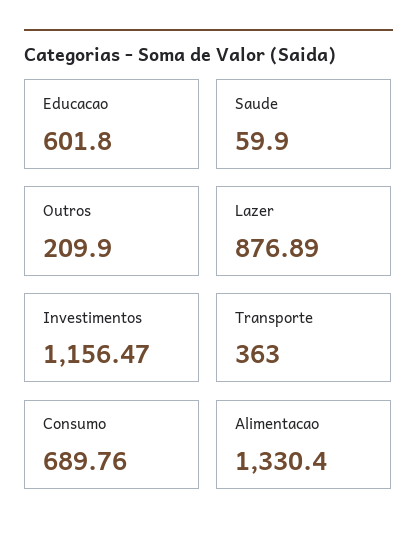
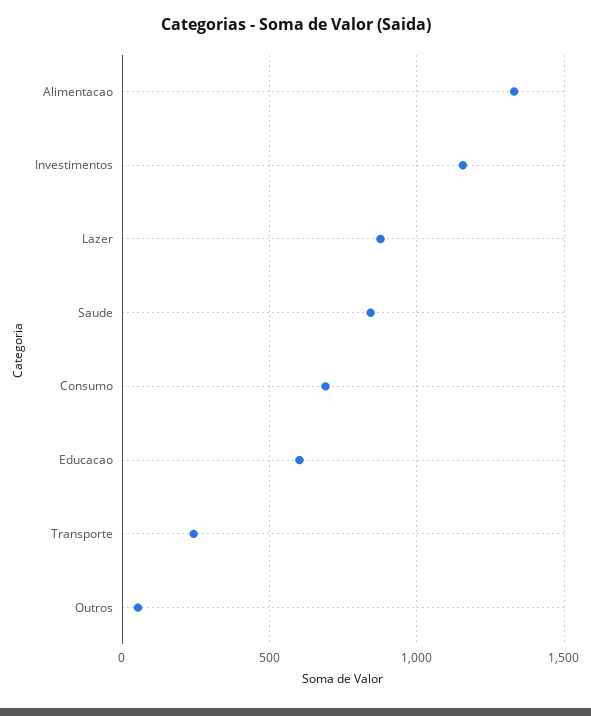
  {
    "Educacao": 601.8,
-   "Saude": 59.9,
+   "Saude": 850,
-   "Outros": 209.9,
+   "Outros": 50,
    "Lazer": 876.89,
    "Investimentos": 1156.47,
-   "Transporte": 363,
+   "Transporte": 250,
    "Consumo": 689.76,
    "Alimentacao": 1330.4
  }

